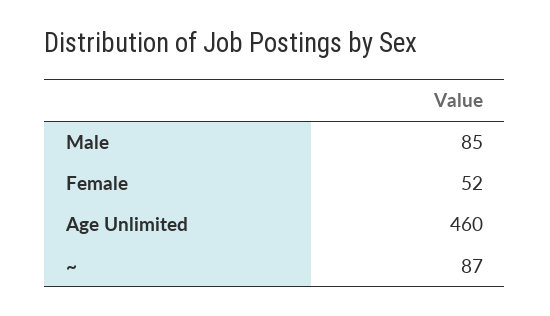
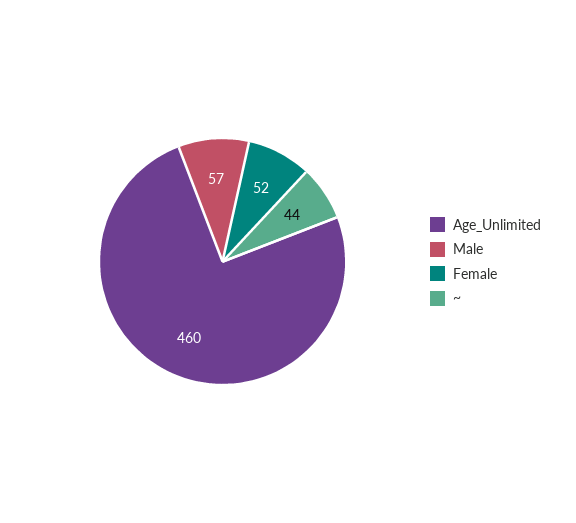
  {
-   "Male": 85,
+   "Male": 57,
    "Female": 52,
    "Age Unlimited": 460,
-   "~": 87
+   "~": 44
  }

